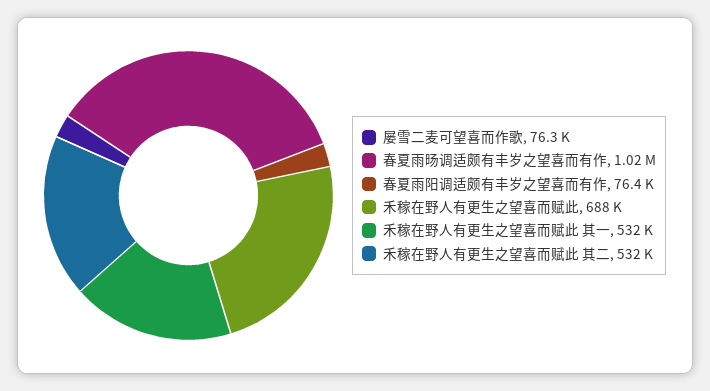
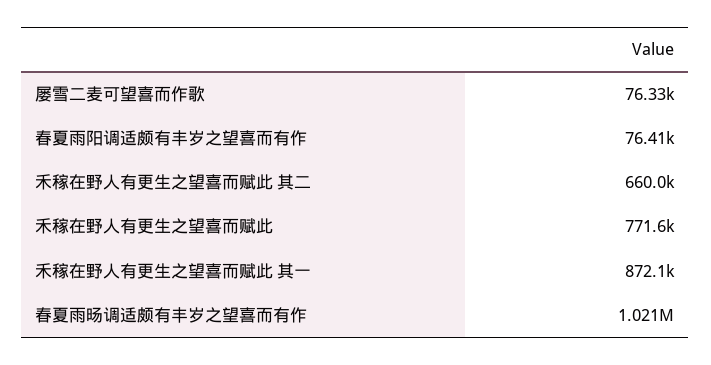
  {
    "屡雪二麦可望喜而作歌": 76330,
    "春夏雨旸调适颇有丰岁之望喜而有作": 1021000,
    "春夏雨阳调适颇有丰岁之望喜而有作": 76410,
-   "禾稼在野人有更生之望喜而赋此": 688000,
+   "禾稼在野人有更生之望喜而赋此": 771600,
-   "禾稼在野人有更生之望喜而赋此 其一": 532000,
+   "禾稼在野人有更生之望喜而赋此 其一": 872100,
-   "禾稼在野人有更生之望喜而赋此 其二": 532000
+   "禾稼在野人有更生之望喜而赋此 其二": 660000
  }

